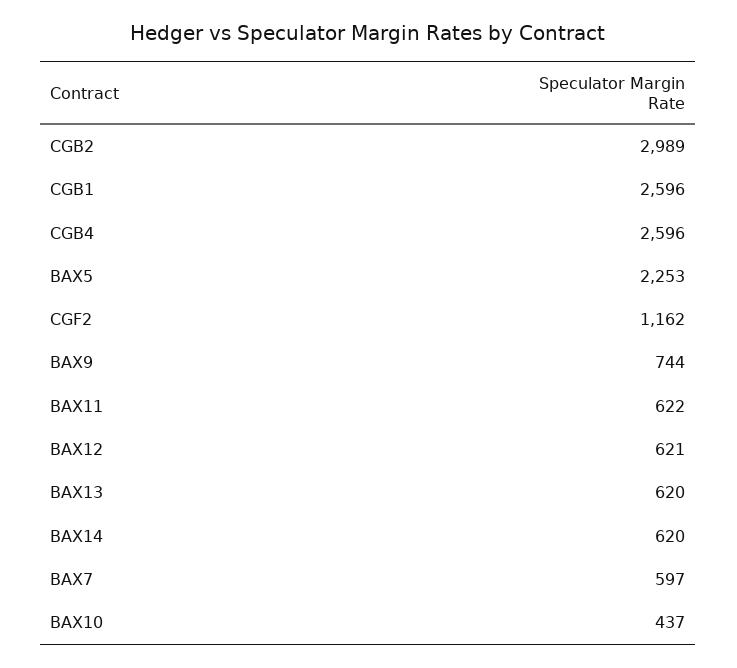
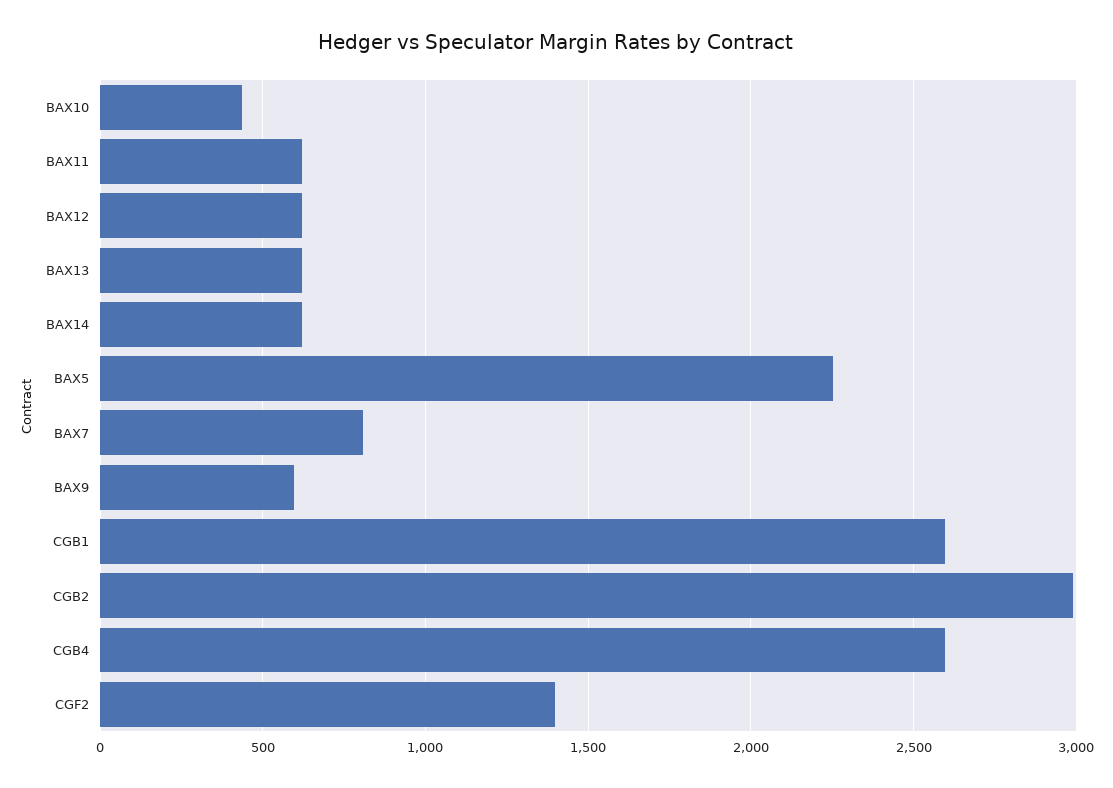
  {
    "CGB2": 2989,
    "CGB1": 2596,
    "CGB4": 2596,
    "BAX5": 2253,
-   "CGF2": 1162,
+   "CGF2": 1400,
-   "BAX9": 744,
+   "BAX9": 600,
    "BAX11": 622,
    "BAX12": 621,
    "BAX13": 620,
    "BAX14": 620,
-   "BAX7": 597,
+   "BAX7": 800,
    "BAX10": 437
  }

